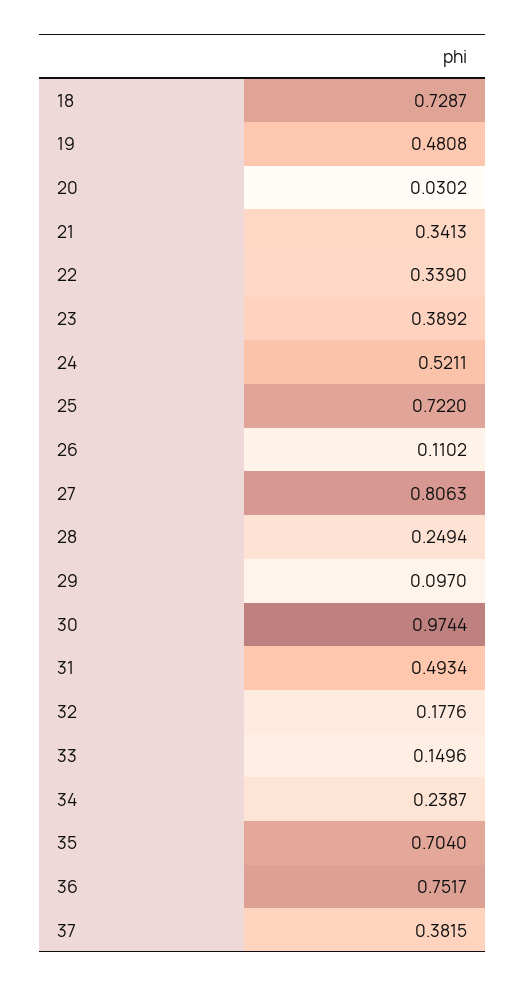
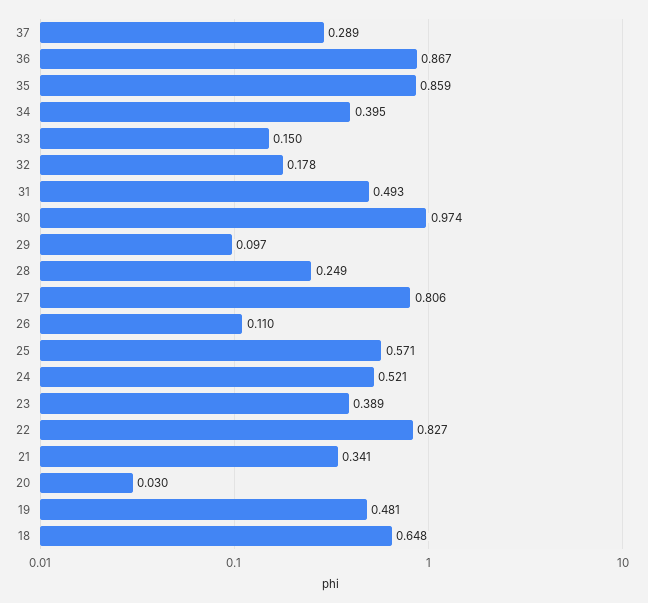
  {
-   "18": 0.7287,
+   "18": 0.648,
    "19": 0.4808,
    "20": 0.0302,
    "21": 0.3413,
-   "22": 0.339,
+   "22": 0.827,
    "23": 0.3892,
    "24": 0.5211,
-   "25": 0.722,
+   "25": 0.571,
    "26": 0.1102,
    "27": 0.8063,
    "28": 0.2494,
    "29": 0.097,
    "30": 0.9744,
    "31": 0.4934,
    "32": 0.1776,
    "33": 0.1496,
-   "34": 0.2387,
+   "34": 0.395,
-   "35": 0.704,
+   "35": 0.859,
-   "36": 0.7517,
+   "36": 0.867,
-   "37": 0.3815
+   "37": 0.289
  }

